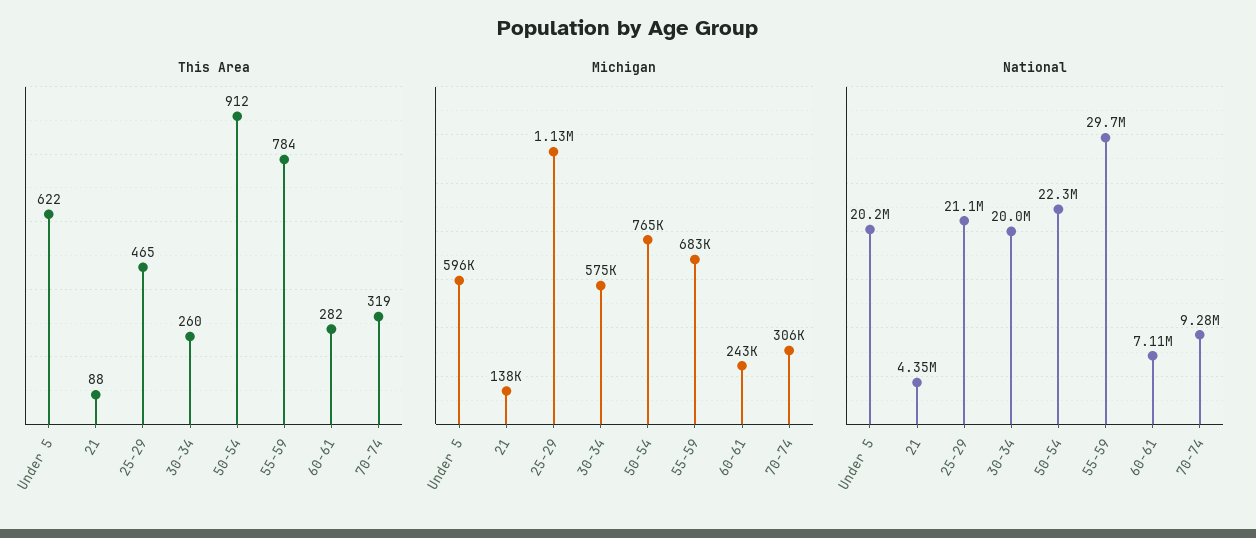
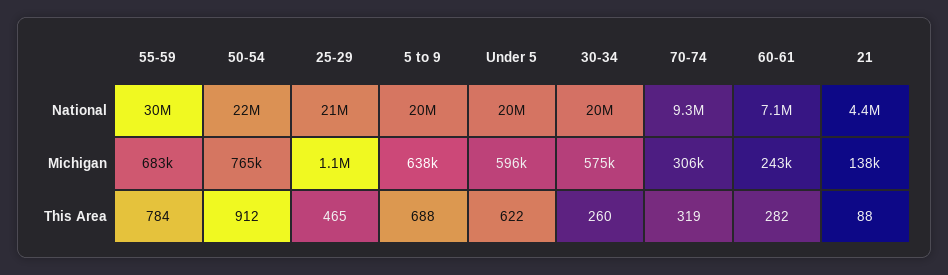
  {
    "This Area": {
      "Under 5": 622,
      "21": 88,
      "25-29": 465,
      "30-34": 260,
      "50-54": 912,
      "55-59": 784,
      "60-61": 282,
-     "70-74": 319
+     "70-74": 319,
+     "5 to 9": 688
    },
    "Michigan": {
      "Under 5": 596000,
      "21": 138000,
      "25-29": 1130000,
      "30-34": 575000,
      "50-54": 765000,
      "55-59": 683000,
      "60-61": 243000,
-     "70-74": 306000
+     "70-74": 306000,
+     "5 to 9": 638000
    },
    "National": {
      "Under 5": 20200000,
      "21": 4350000,
      "25-29": 21100000,
      "30-34": 20000000,
      "50-54": 22300000,
      "55-59": 29700000,
      "60-61": 7110000,
-     "70-74": 9280000
+     "70-74": 9280000,
+     "5 to 9": 20000000
    }
  }

